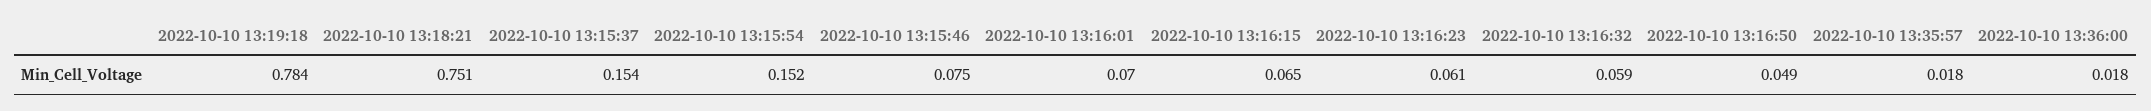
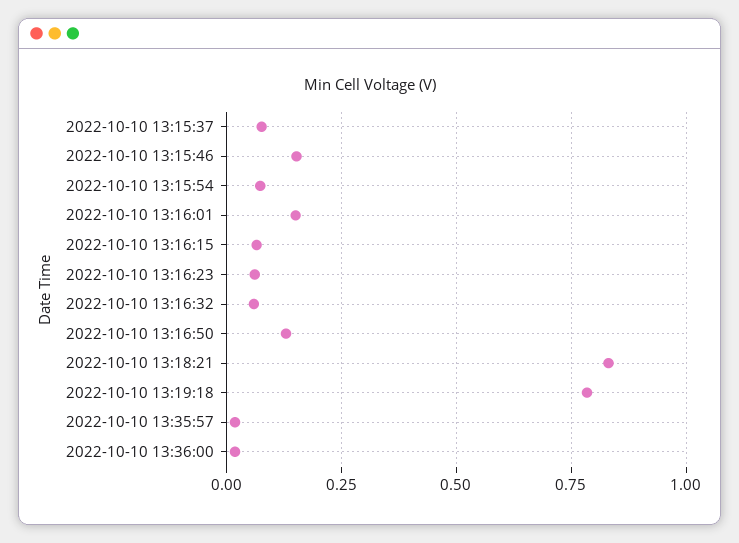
  {
    "2022-10-10 13:19:18": 0.784,
-   "2022-10-10 13:18:21": 0.751,
+   "2022-10-10 13:18:21": 0.825,
-   "2022-10-10 13:15:37": 0.154,
+   "2022-10-10 13:15:37": 0.075,
-   "2022-10-10 13:15:54": 0.152,
+   "2022-10-10 13:15:54": 0.075,
-   "2022-10-10 13:15:46": 0.075,
+   "2022-10-10 13:15:46": 0.15,
-   "2022-10-10 13:16:01": 0.07,
+   "2022-10-10 13:16:01": 0.15,
    "2022-10-10 13:16:15": 0.065,
    "2022-10-10 13:16:23": 0.061,
    "2022-10-10 13:16:32": 0.059,
-   "2022-10-10 13:16:50": 0.049,
+   "2022-10-10 13:16:50": 0.125,
    "2022-10-10 13:35:57": 0.018,
    "2022-10-10 13:36:00": 0.018
  }

